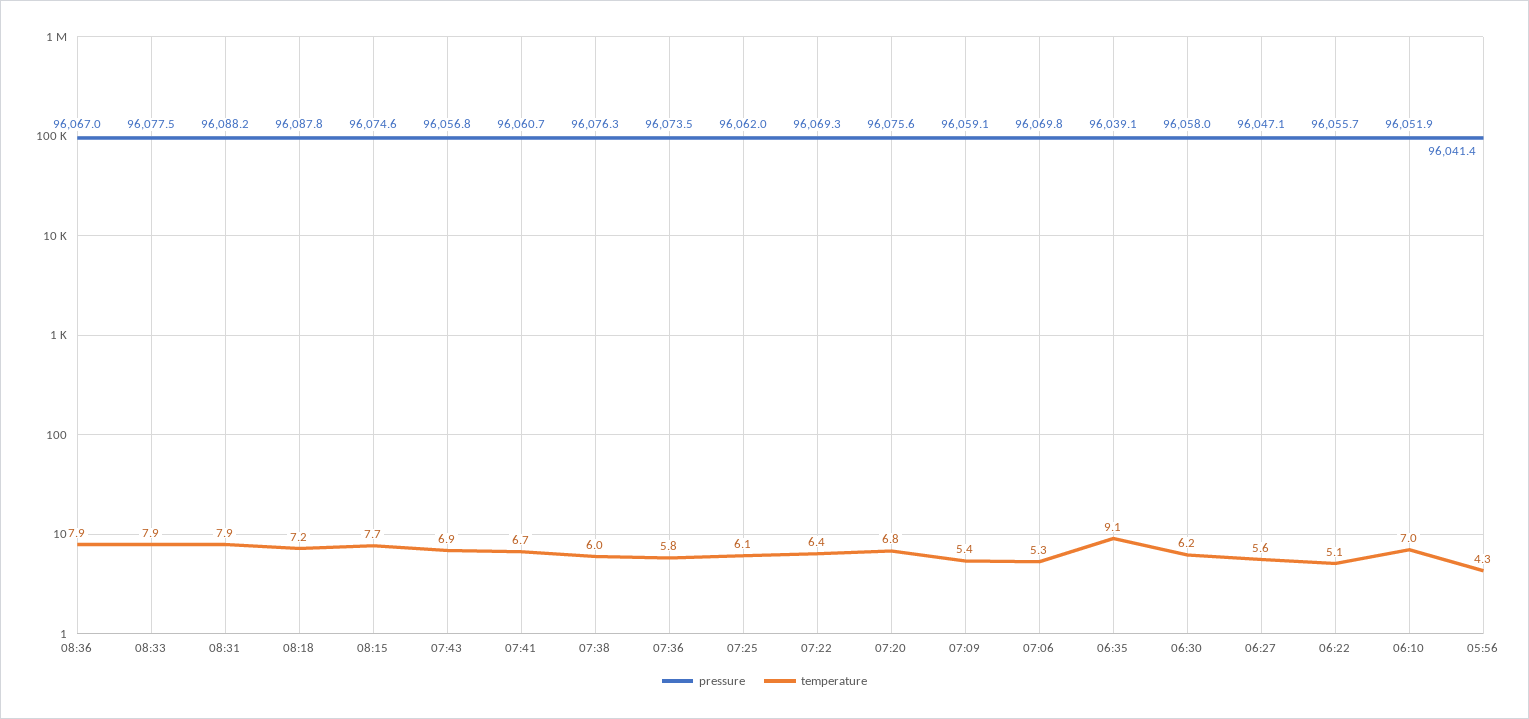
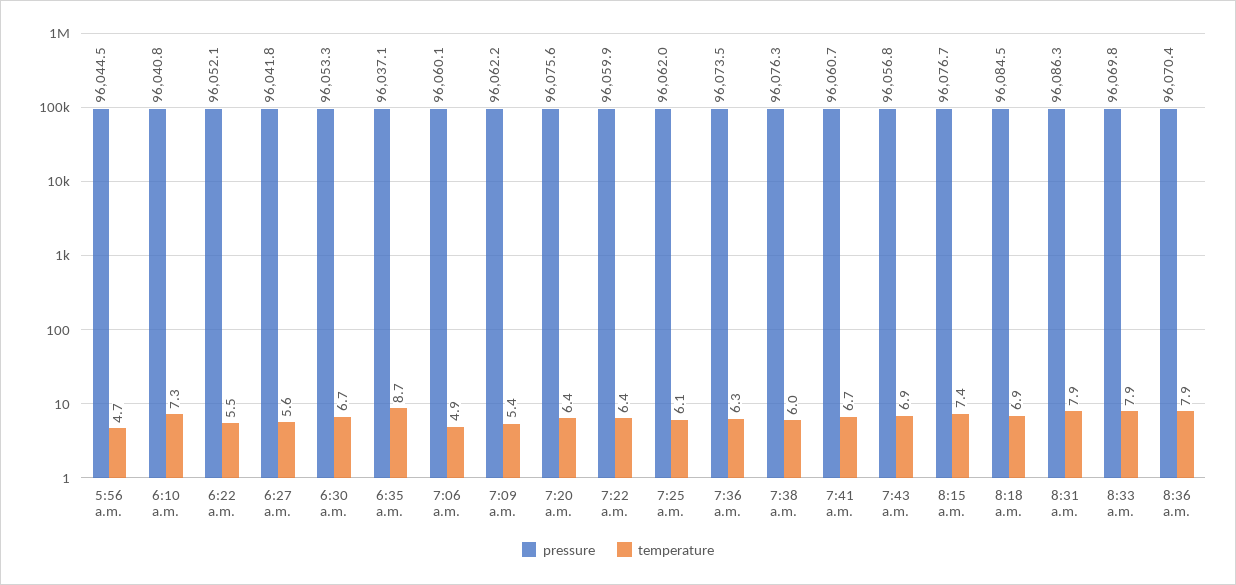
  {
    "pressure": {
-     "08:36": 96067,
+     "08:36": 96070.4,
-     "08:33": 96077.5,
+     "08:33": 96069.8,
-     "08:31": 96088.2,
+     "08:31": 96086.3,
-     "08:18": 96087.8,
+     "08:18": 96084.5,
-     "08:15": 96074.6,
+     "08:15": 96076.7,
      "07:43": 96056.8,
      "07:41": 96060.7,
      "07:38": 96076.3,
      "07:36": 96073.5,
      "07:25": 96062,
-     "07:22": 96069.3,
+     "07:22": 96059.9,
      "07:20": 96075.6,
-     "07:09": 96059.1,
+     "07:09": 96062.2,
-     "07:06": 96069.8,
+     "07:06": 96060.1,
-     "06:35": 96039.1,
+     "06:35": 96037.1,
-     "06:30": 96058,
+     "06:30": 96053.3,
-     "06:27": 96047.1,
+     "06:27": 96041.8,
-     "06:22": 96055.7,
+     "06:22": 96052.1,
-     "06:10": 96051.9,
+     "06:10": 96040.8,
-     "05:56": 96041.4
+     "05:56": 96044.5
    },
    "temperature": {
      "08:36": 7.9,
      "08:33": 7.9,
      "08:31": 7.9,
-     "08:18": 7.2,
+     "08:18": 6.9,
-     "08:15": 7.7,
+     "08:15": 7.4,
      "07:43": 6.9,
      "07:41": 6.7,
      "07:38": 6,
-     "07:36": 5.8,
+     "07:36": 6.3,
      "07:25": 6.1,
      "07:22": 6.4,
-     "07:20": 6.8,
+     "07:20": 6.4,
      "07:09": 5.4,
-     "07:06": 5.3,
+     "07:06": 4.9,
-     "06:35": 9.1,
+     "06:35": 8.7,
-     "06:30": 6.2,
+     "06:30": 6.7,
      "06:27": 5.6,
-     "06:22": 5.1,
+     "06:22": 5.5,
-     "06:10": 7,
+     "06:10": 7.3,
-     "05:56": 4.3
+     "05:56": 4.7
    }
  }

